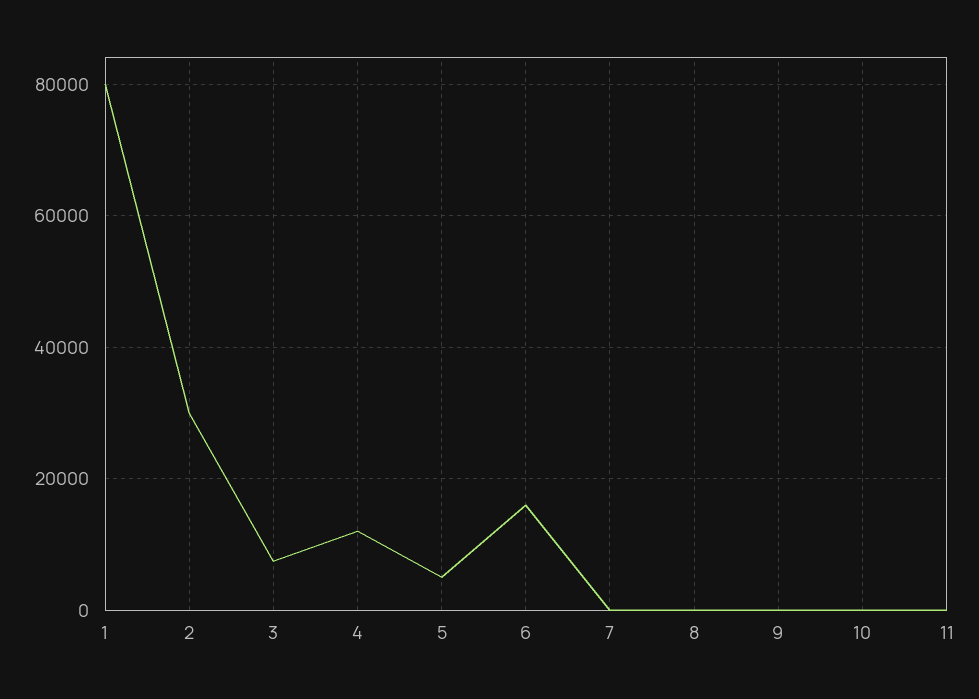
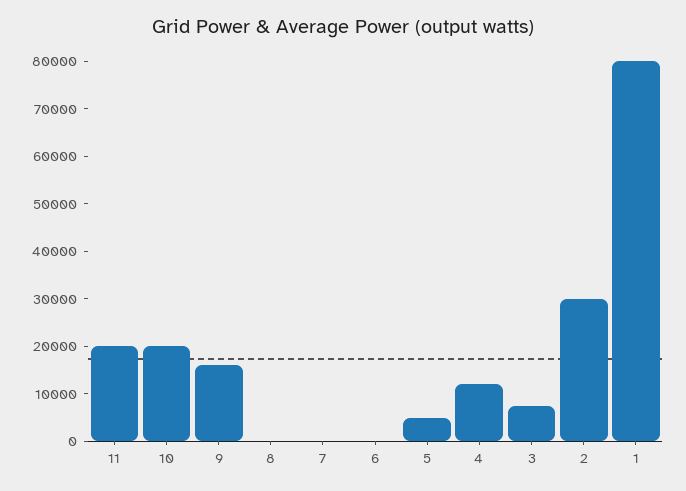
  {
    "1": 80000,
    "2": 30000,
    "3": 8000,
    "4": 12000,
    "5": 6000,
-   "6": 16000,
+   "6": 0,
    "7": 0,
    "8": 0,
-   "9": 0,
+   "9": 16000,
-   "10": 0,
+   "10": 20000,
-   "11": 0
+   "11": 20000
  }

